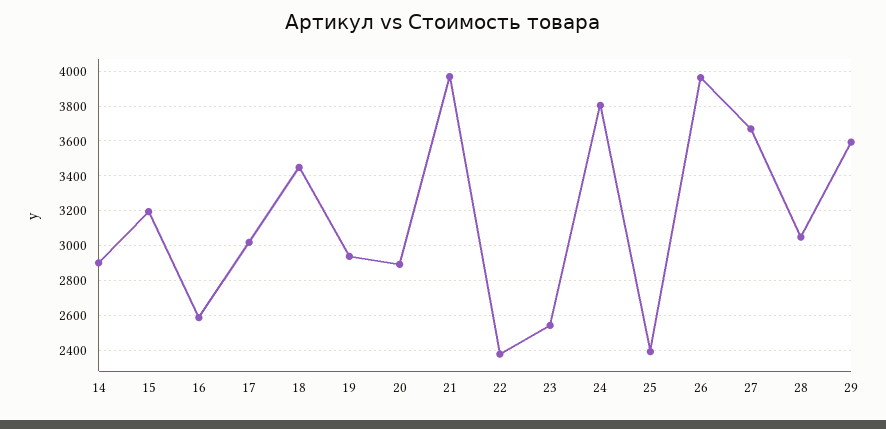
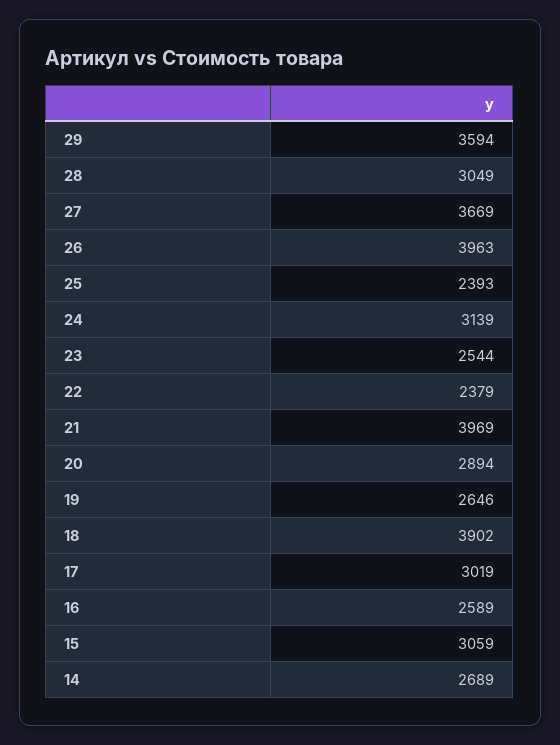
  {
-   "14": 2900,
+   "14": 2689,
-   "15": 3200,
+   "15": 3059,
    "16": 2589,
    "17": 3019,
-   "18": 3450,
+   "18": 3902,
-   "19": 2950,
+   "19": 2646,
    "20": 2894,
    "21": 3969,
    "22": 2379,
    "23": 2544,
-   "24": 3800,
+   "24": 3139,
    "25": 2393,
    "26": 3963,
    "27": 3669,
    "28": 3049,
    "29": 3594
  }

